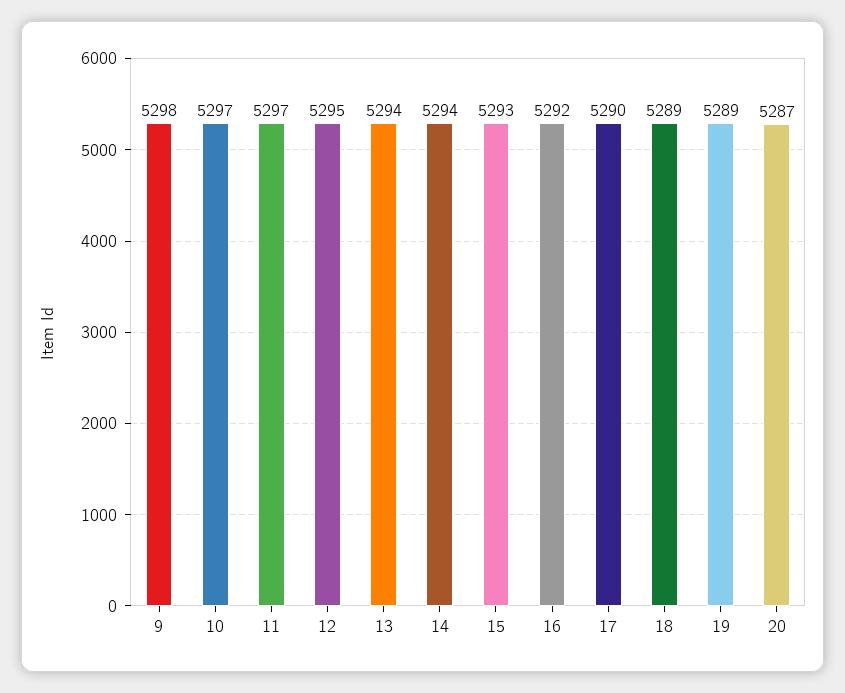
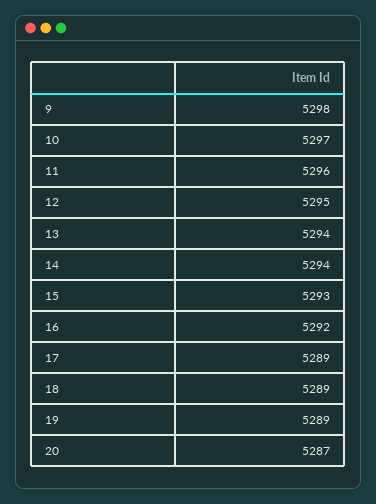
  {
    "9": 5298,
    "10": 5297,
-   "11": 5297,
+   "11": 5296,
    "12": 5295,
    "13": 5294,
    "14": 5294,
    "15": 5293,
    "16": 5292,
-   "17": 5290,
+   "17": 5289,
    "18": 5289,
    "19": 5289,
    "20": 5287
  }

